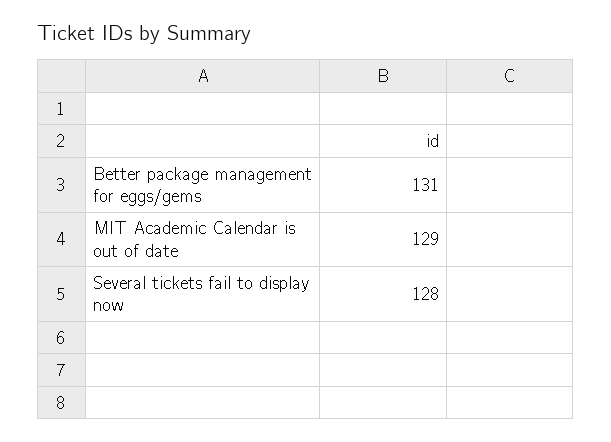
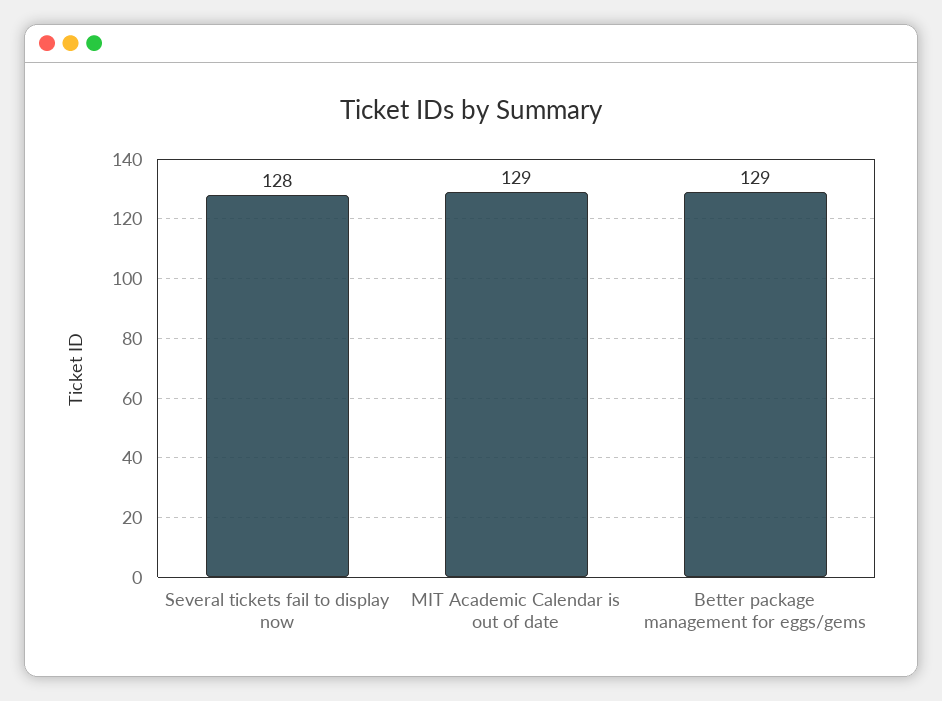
  {
-   "Better package management for eggs/gems": 131,
+   "Better package management for eggs/gems": 129,
    "MIT Academic Calendar is out of date": 129,
    "Several tickets fail to display now": 128
  }

